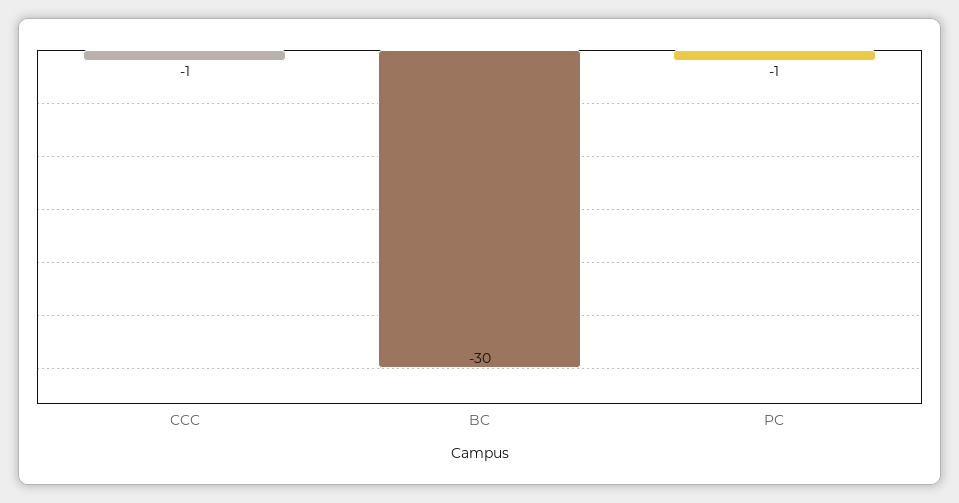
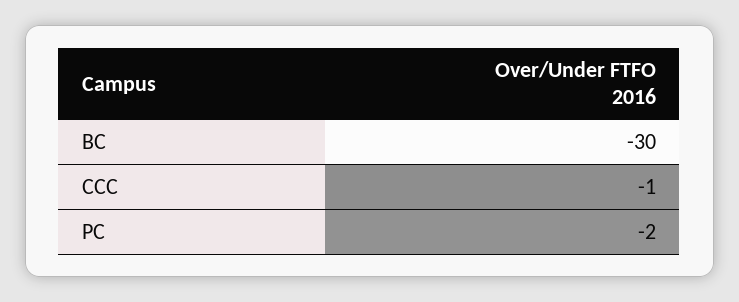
  {
    "CCC": -1,
    "BC": -30,
-   "PC": -1
+   "PC": -2
  }

